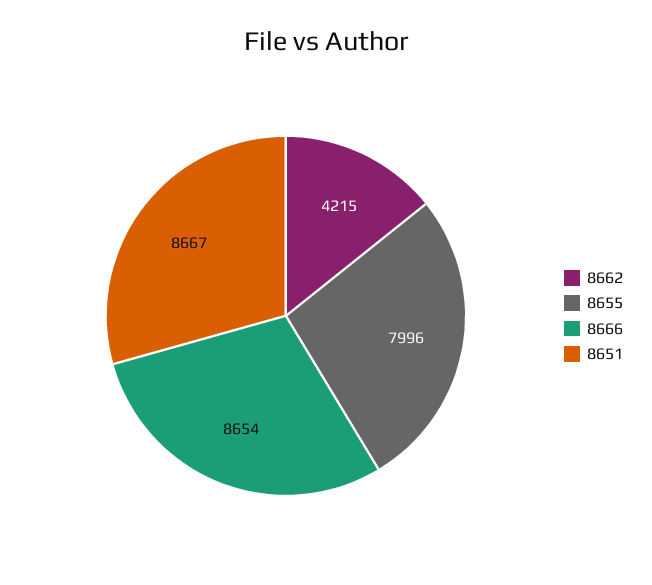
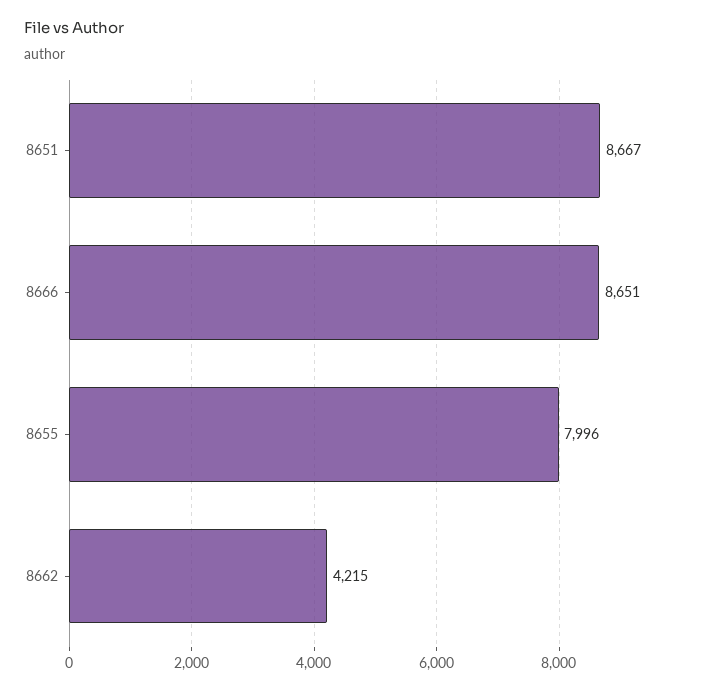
  {
    "8662": 4215,
    "8655": 7996,
-   "8666": 8654,
+   "8666": 8651,
    "8651": 8667
  }

